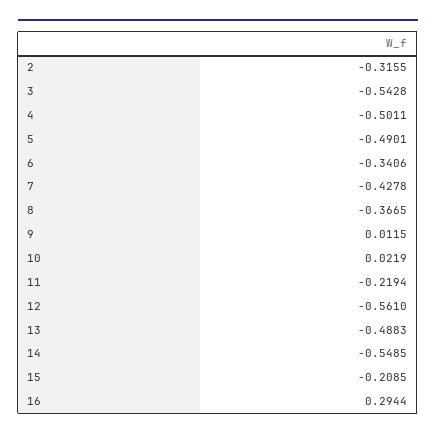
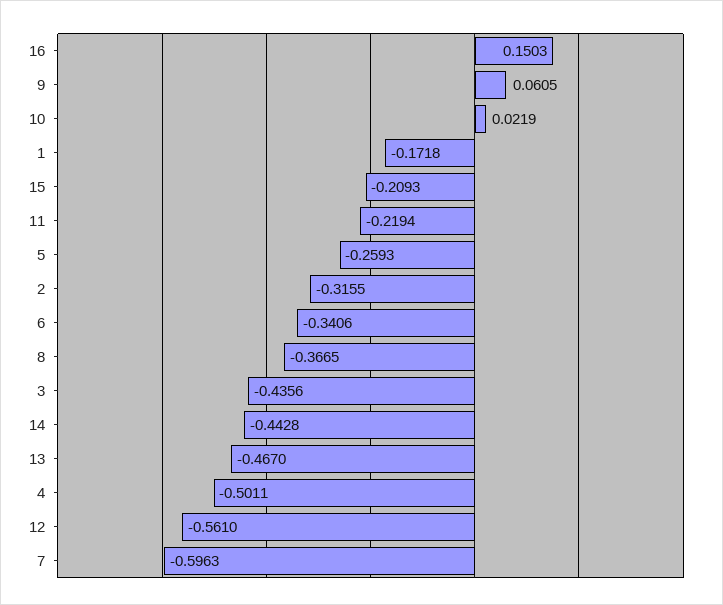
  {
    "2": -0.3155,
-   "3": -0.5428,
+   "3": -0.4356,
    "4": -0.5011,
-   "5": -0.4901,
+   "5": -0.2593,
    "6": -0.3406,
-   "7": -0.4278,
+   "7": -0.5963,
    "8": -0.3665,
-   "9": 0.0115,
+   "9": 0.0605,
    "10": 0.0219,
    "11": -0.2194,
    "12": -0.561,
-   "13": -0.4883,
+   "13": -0.467,
-   "14": -0.5485,
+   "14": -0.4428,
-   "15": -0.2085,
+   "15": -0.2093,
-   "16": 0.2944
+   "16": 0.1503,
+   "1": -0.1718
  }

